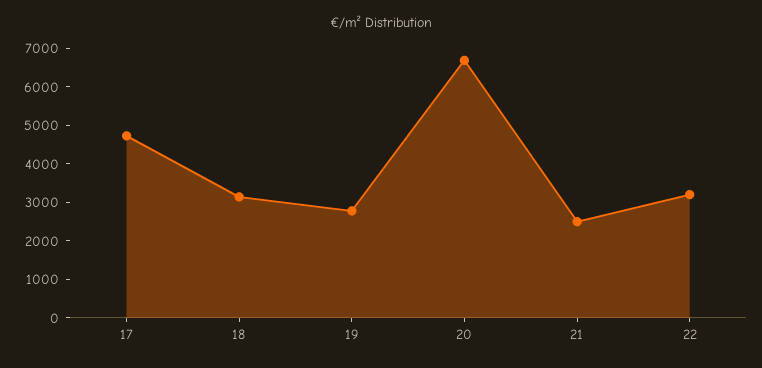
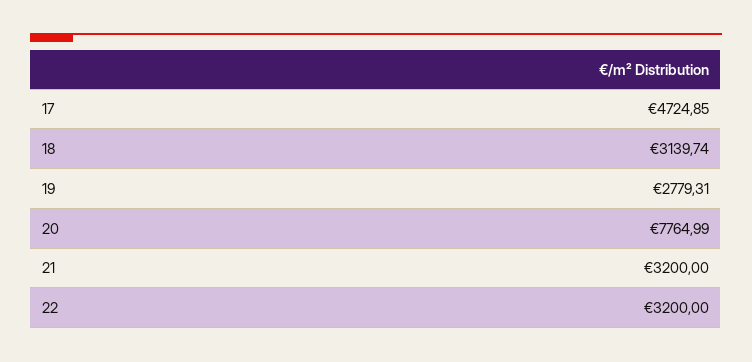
  {
    "17": 4724.85,
    "18": 3139.74,
    "19": 2779.31,
-   "20": 6750,
+   "20": 7764.99,
-   "21": 2500,
+   "21": 3200,
    "22": 3200
  }

